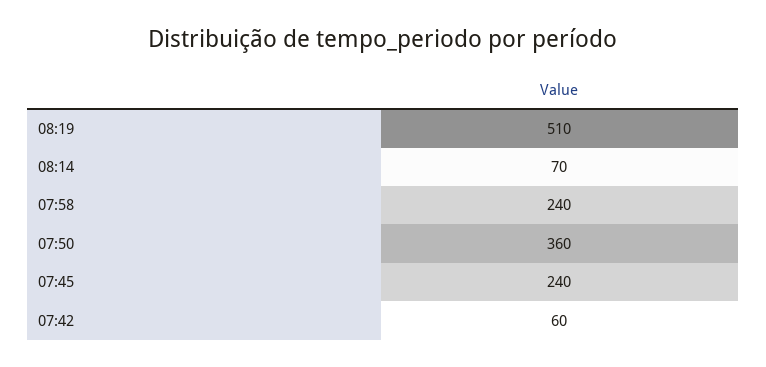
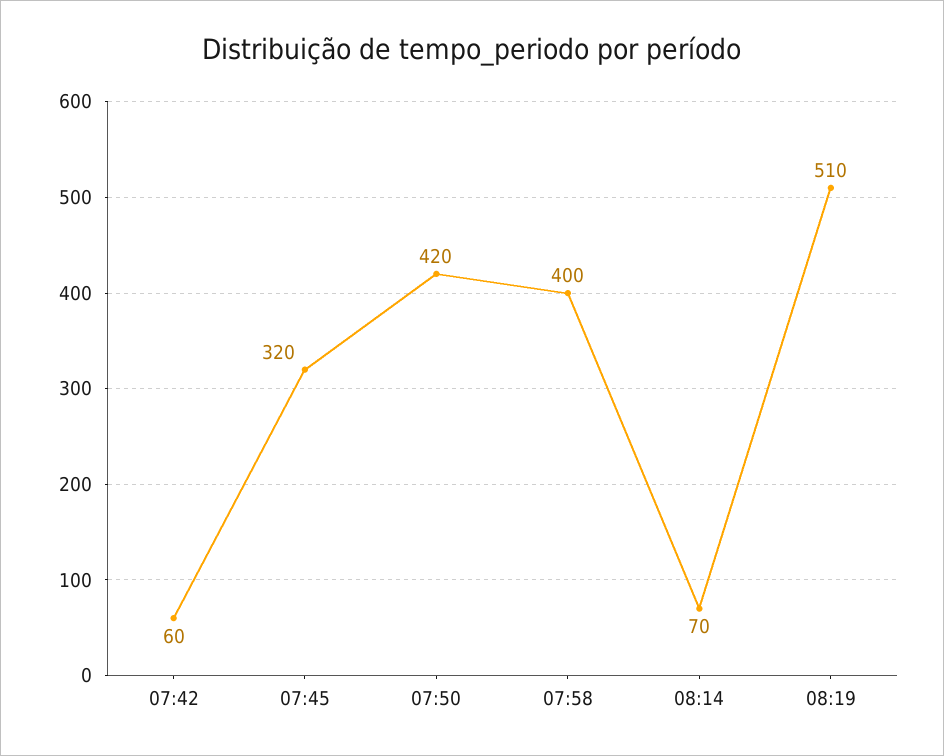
  {
    "08:19": 510,
    "08:14": 70,
-   "07:58": 240,
+   "07:58": 400,
-   "07:50": 360,
+   "07:50": 420,
-   "07:45": 240,
+   "07:45": 320,
    "07:42": 60
  }

